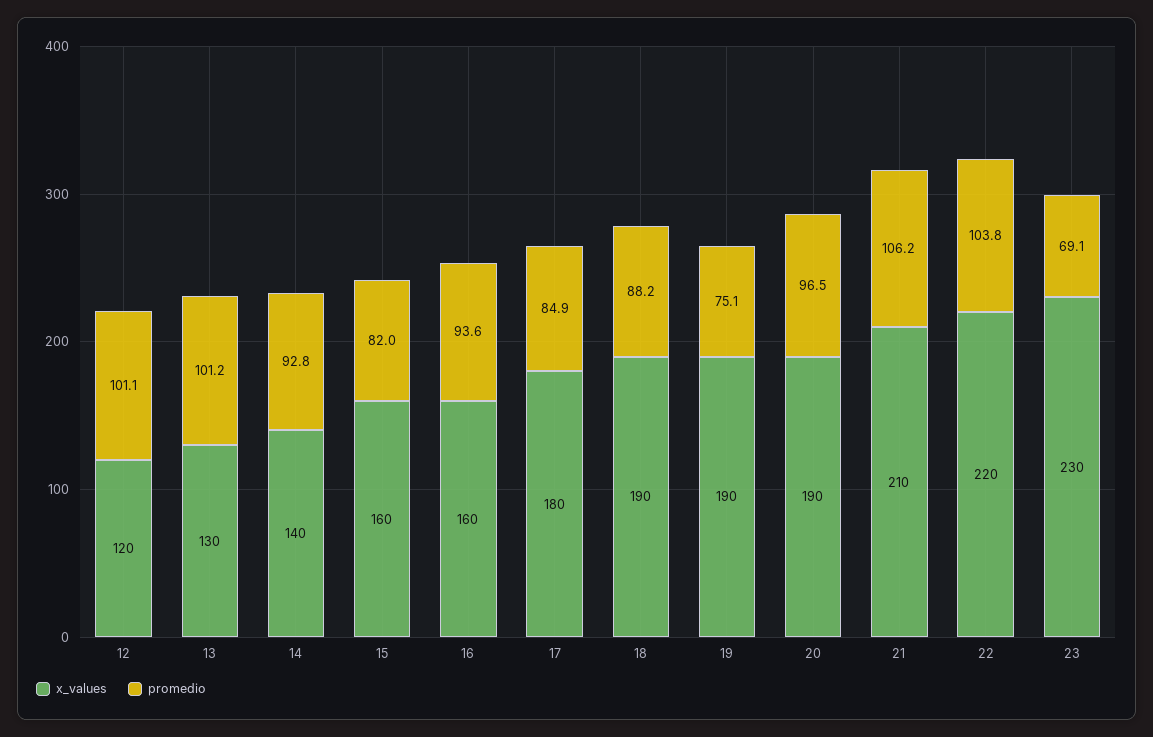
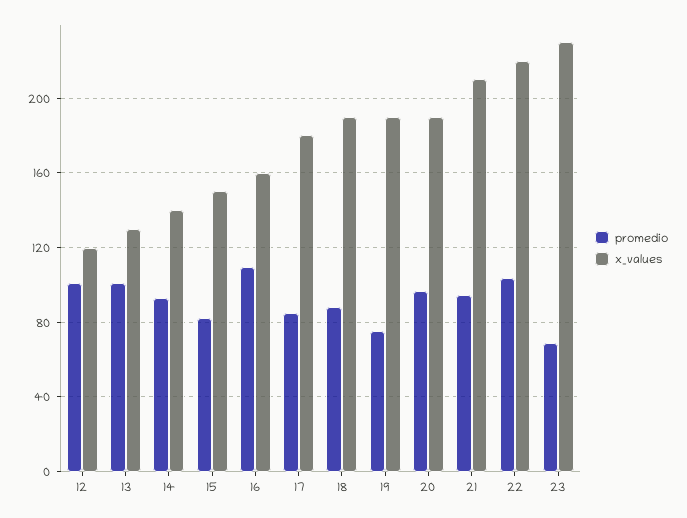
  {
    "x_values": {
      "12": 120,
      "13": 130,
      "14": 140,
-     "15": 160,
+     "15": 150,
      "16": 160,
      "17": 180,
      "18": 190,
      "19": 190,
      "20": 190,
      "21": 210,
      "22": 220,
      "23": 230
    },
    "promedio": {
      "12": 101.1,
      "13": 101.2,
      "14": 92.8,
      "15": 82,
-     "16": 93.6,
+     "16": 110,
      "17": 84.9,
      "18": 88.2,
      "19": 75.1,
      "20": 96.5,
-     "21": 106.2,
+     "21": 95,
      "22": 103.8,
      "23": 69.1
    }
  }

